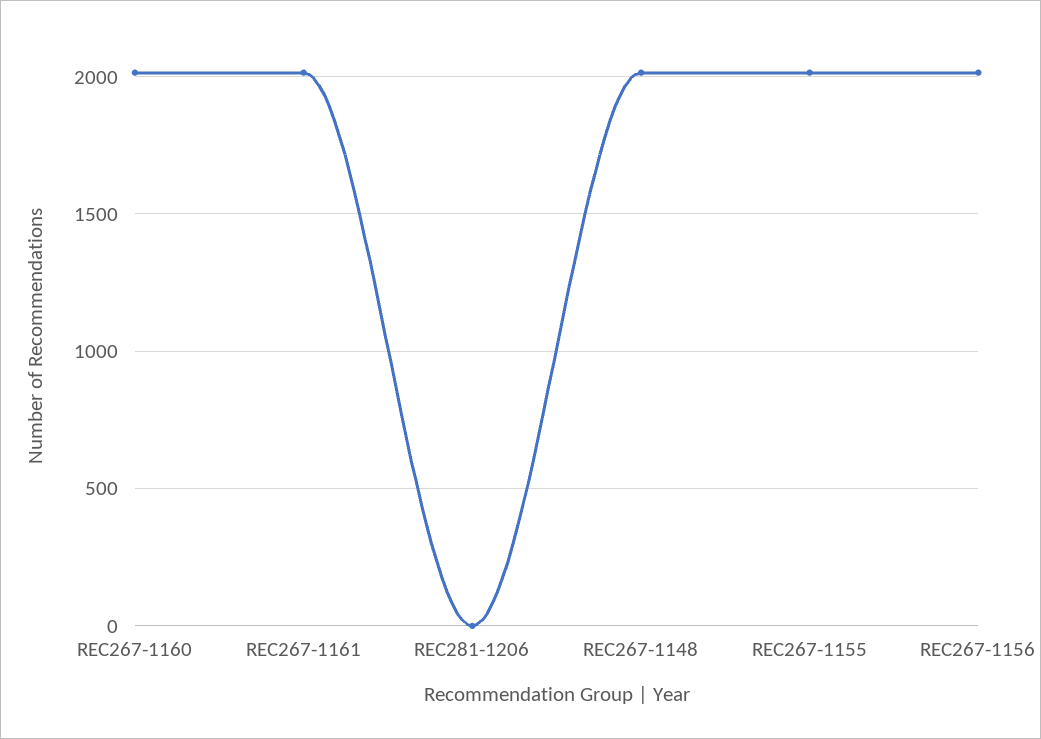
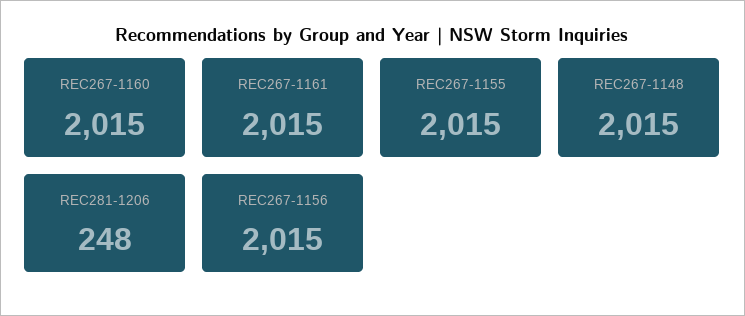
  {
    "REC267-1160": 2015,
    "REC267-1161": 2015,
-   "REC281-1206": 0,
+   "REC281-1206": 248,
    "REC267-1148": 2015,
    "REC267-1155": 2015,
    "REC267-1156": 2015
  }

